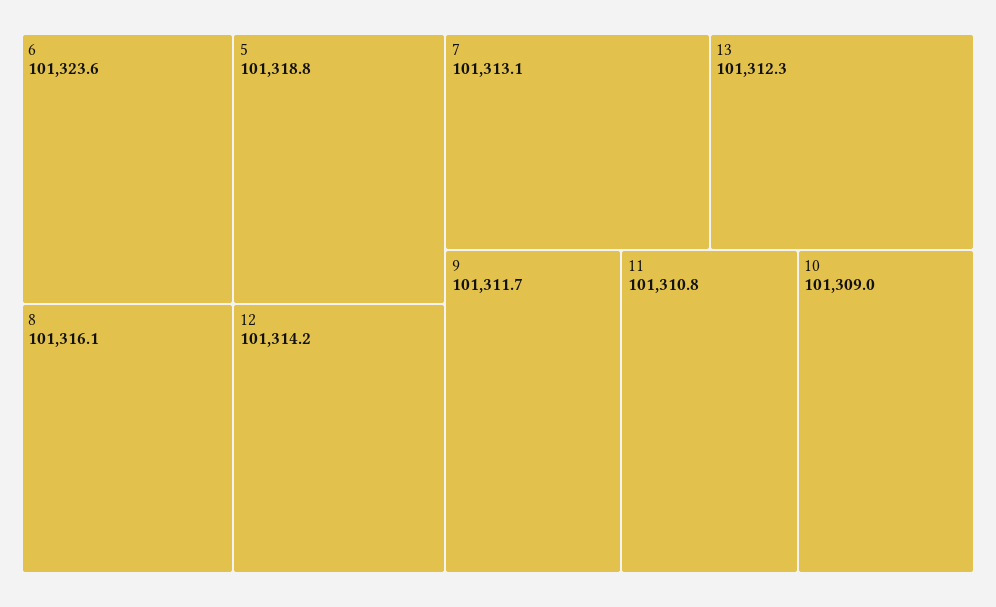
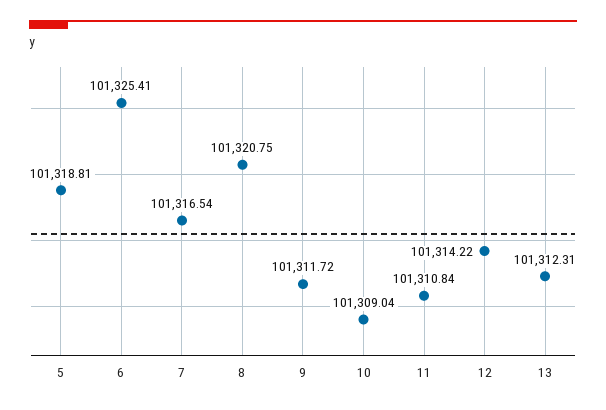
  {
-   "6": 101323.6,
+   "6": 101325.41,
    "5": 101318.81,
-   "8": 101316.1,
+   "8": 101320.75,
    "12": 101314.22,
-   "7": 101313.1,
+   "7": 101316.54,
    "13": 101312.31,
    "9": 101311.72,
    "11": 101310.84,
    "10": 101309.04
  }

